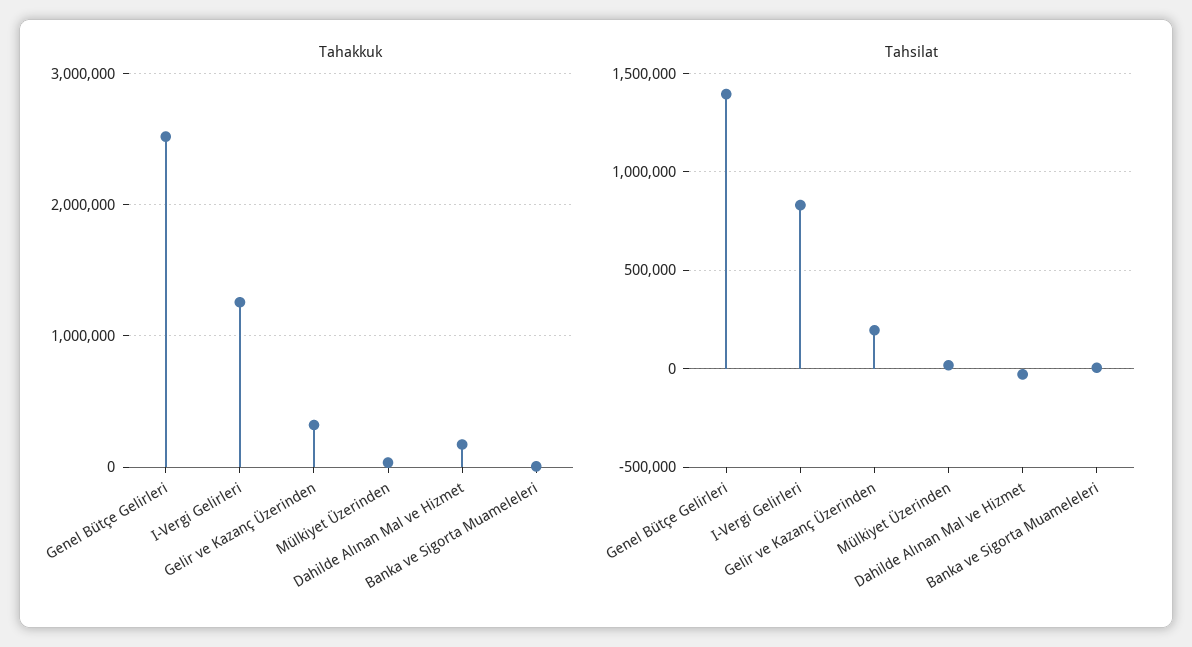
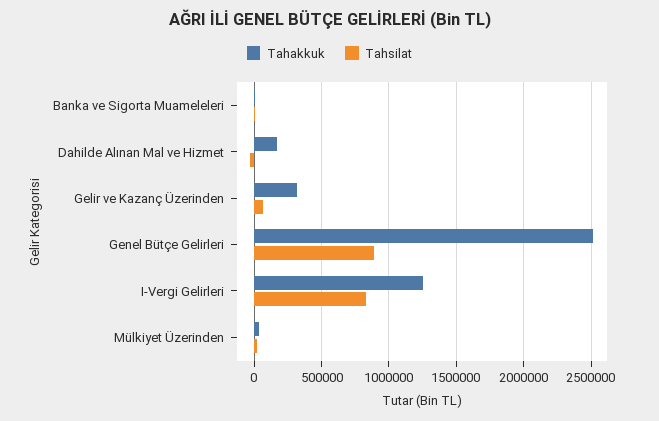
  {
    "Tahakkuk": {
      "Genel Bütçe Gelirleri": 2500000,
      "I-Vergi Gelirleri": 1250000,
      "Gelir ve Kazanç Üzerinden": 300000,
      "Mülkiyet Üzerinden": 50000,
      "Dahilde Alınan Mal ve Hizmet": 150000,
      "Banka ve Sigorta Muameleleri": 0
    },
    "Tahsilat": {
-     "Genel Bütçe Gelirleri": 1400000,
+     "Genel Bütçe Gelirleri": 900000,
      "I-Vergi Gelirleri": 850000,
-     "Gelir ve Kazanç Üzerinden": 200000,
+     "Gelir ve Kazanç Üzerinden": 50000,
      "Mülkiyet Üzerinden": 0,
      "Dahilde Alınan Mal ve Hizmet": -50000,
      "Banka ve Sigorta Muameleleri": 0
    }
  }

